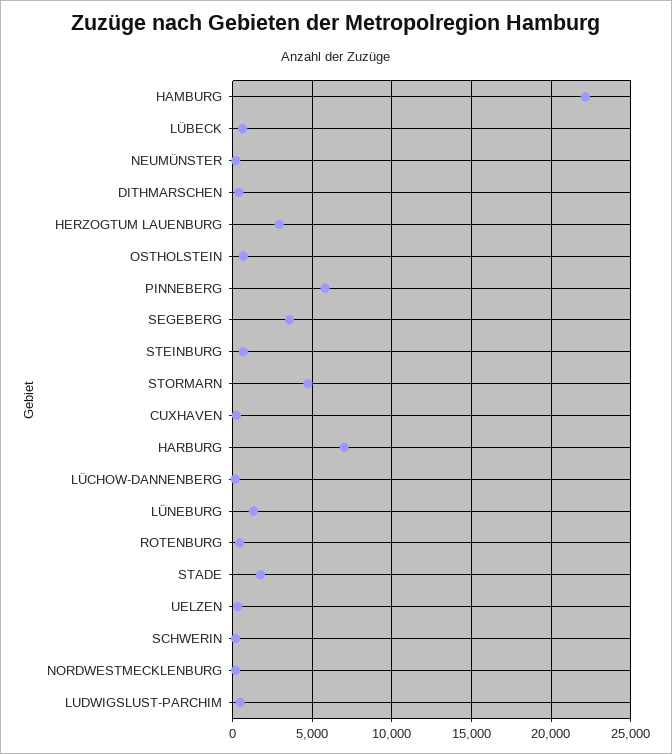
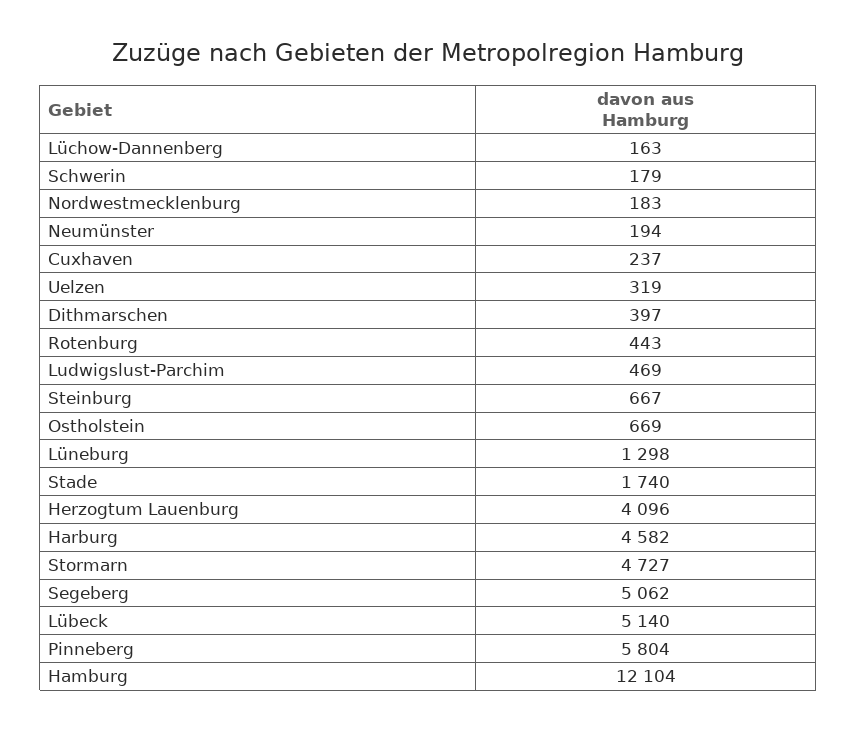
  {
-   "HAMBURG": 22000,
+   "HAMBURG": 12104,
-   "LÜBECK": 500,
+   "LÜBECK": 5140,
    "NEUMÜNSTER": 194,
    "DITHMARSCHEN": 397,
-   "HERZOGTUM LAUENBURG": 3000,
+   "HERZOGTUM LAUENBURG": 4096,
    "OSTHOLSTEIN": 669,
    "PINNEBERG": 5804,
-   "SEGEBERG": 3500,
+   "SEGEBERG": 5062,
    "STEINBURG": 667,
    "STORMARN": 4727,
    "CUXHAVEN": 237,
-   "HARBURG": 7000,
+   "HARBURG": 4582,
    "LÜCHOW-DANNENBERG": 163,
    "LÜNEBURG": 1298,
    "ROTENBURG": 443,
    "STADE": 1740,
    "UELZEN": 319,
    "SCHWERIN": 179,
    "NORDWESTMECKLENBURG": 183,
    "LUDWIGSLUST-PARCHIM": 469
  }

